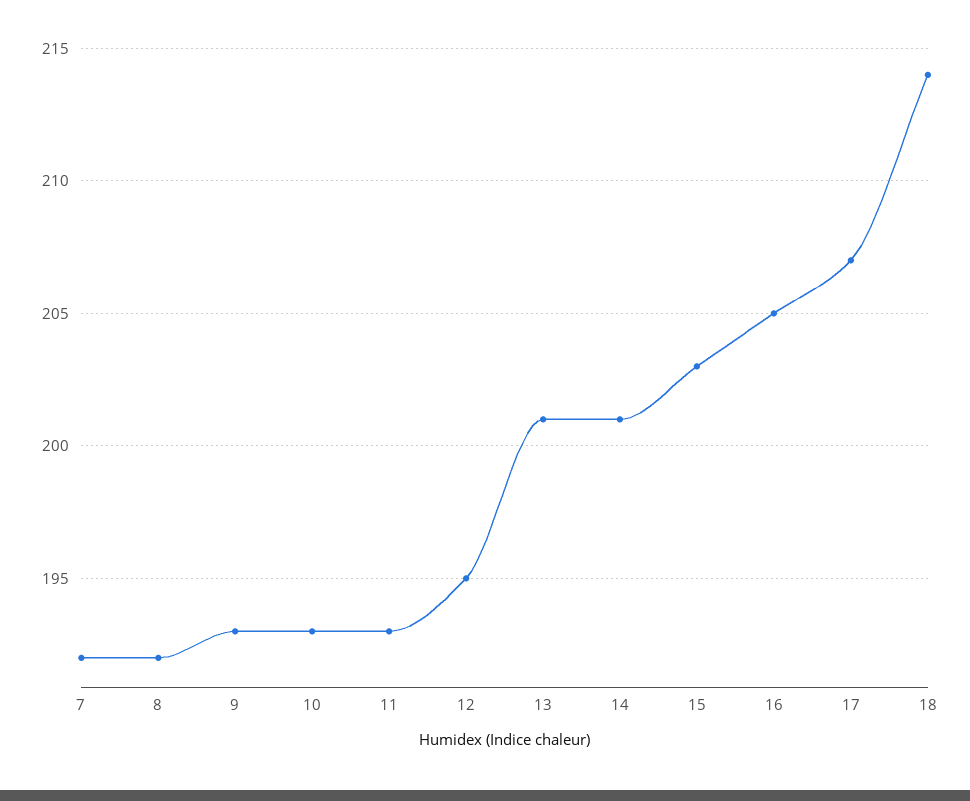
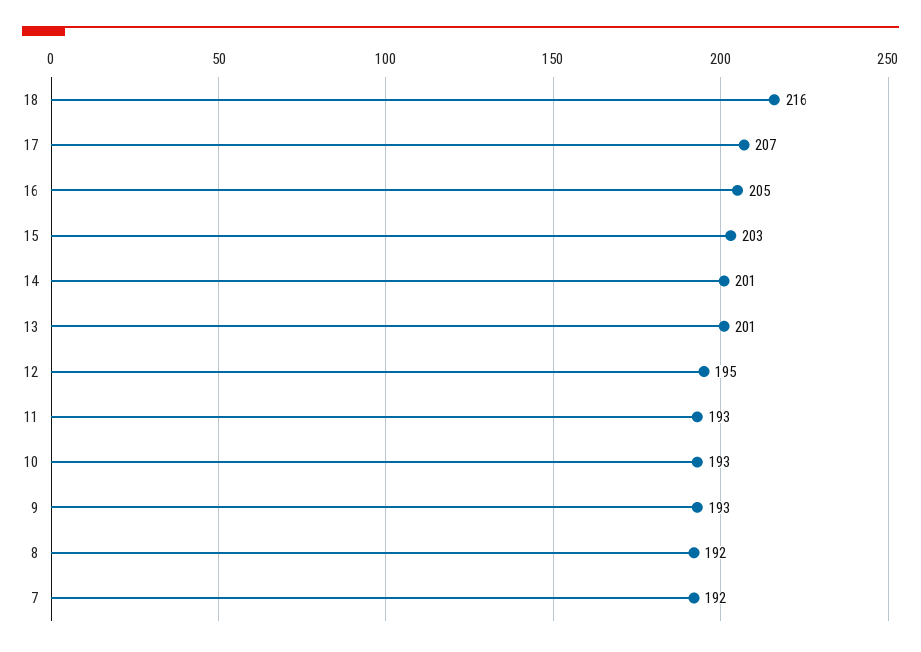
  {
    "7": 192,
    "8": 192,
    "9": 193,
    "10": 193,
    "11": 193,
    "12": 195,
    "13": 201,
    "14": 201,
    "15": 203,
    "16": 205,
    "17": 207,
-   "18": 214
+   "18": 216
  }

